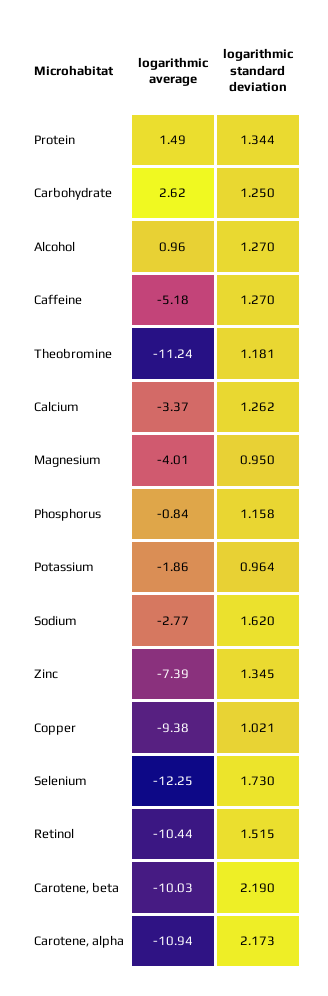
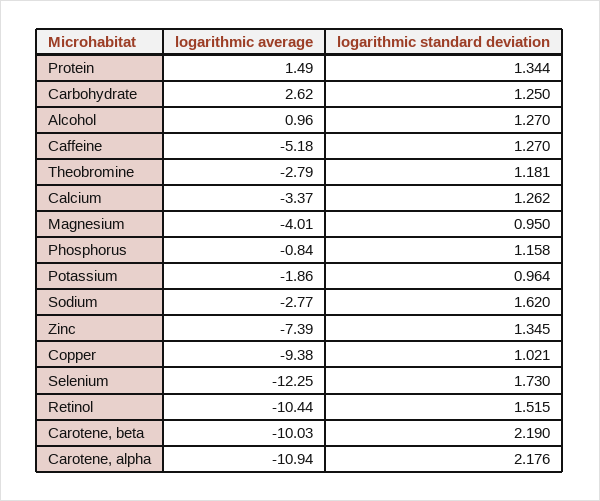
  {
    "logarithmic average": {
      "Protein": 1.49,
      "Carbohydrate": 2.62,
      "Alcohol": 0.96,
      "Caffeine": -5.18,
-     "Theobromine": -11.24,
+     "Theobromine": -2.79,
      "Calcium": -3.37,
      "Magnesium": -4.01,
      "Phosphorus": -0.84,
      "Potassium": -1.86,
      "Sodium": -2.77,
      "Zinc": -7.39,
      "Copper": -9.38,
      "Selenium": -12.25,
      "Retinol": -10.44,
      "Carotene, beta": -10.03,
      "Carotene, alpha": -10.94
    },
    "logarithmic standard deviation": {
      "Protein": 1.344,
      "Carbohydrate": 1.25,
      "Alcohol": 1.27,
      "Caffeine": 1.27,
      "Theobromine": 1.181,
      "Calcium": 1.262,
      "Magnesium": 0.95,
      "Phosphorus": 1.158,
      "Potassium": 0.964,
      "Sodium": 1.62,
      "Zinc": 1.345,
      "Copper": 1.021,
      "Selenium": 1.73,
      "Retinol": 1.515,
      "Carotene, beta": 2.19,
-     "Carotene, alpha": 2.173
+     "Carotene, alpha": 2.176
    }
  }

